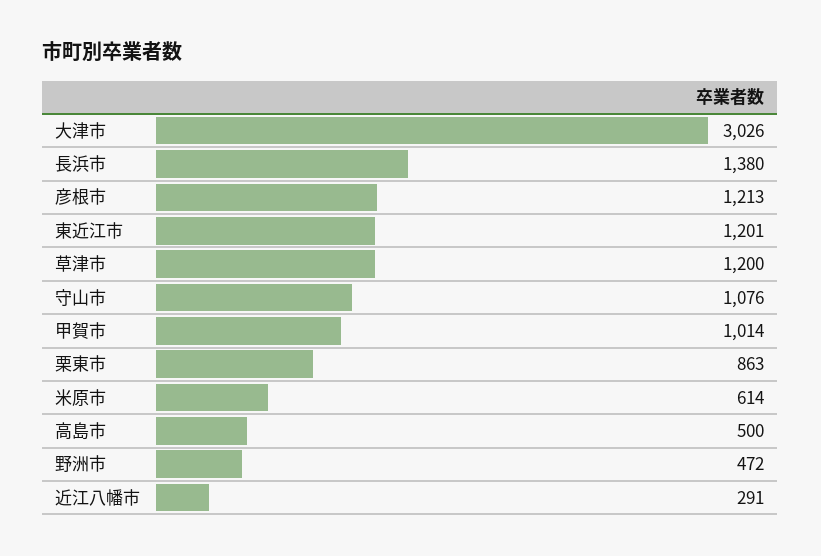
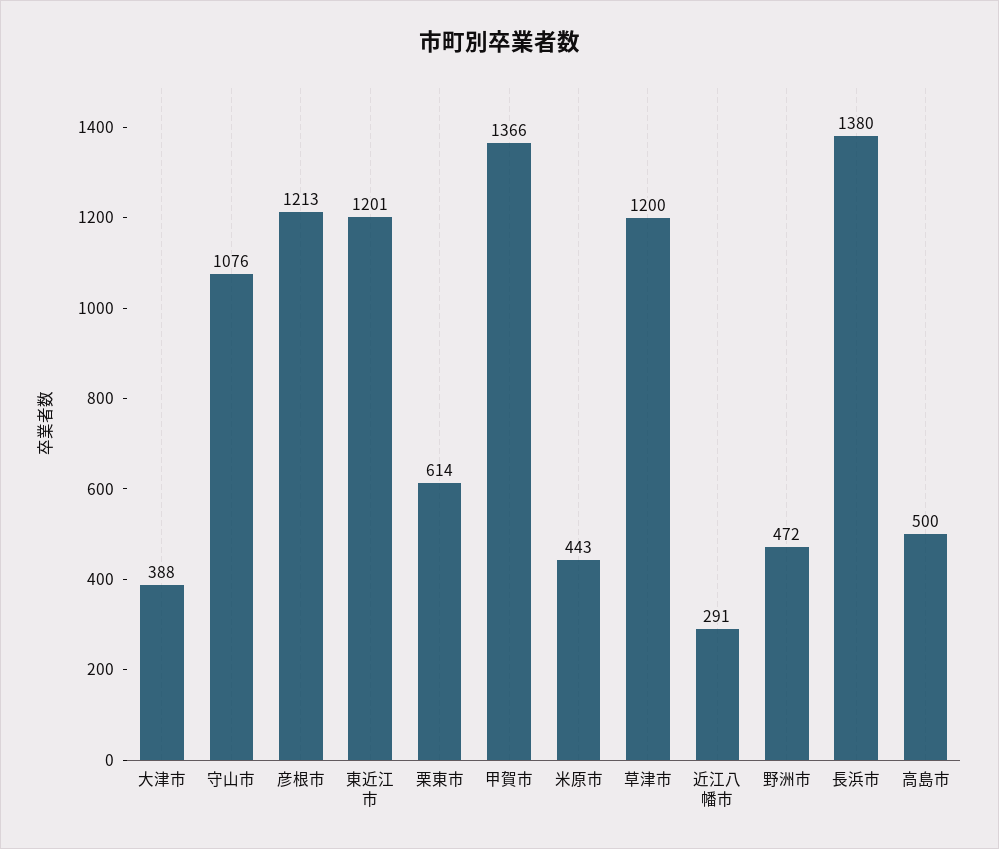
  {
-   "大津市": 3026,
+   "大津市": 388,
    "長浜市": 1380,
    "彦根市": 1213,
    "東近江市": 1201,
    "草津市": 1200,
    "守山市": 1076,
-   "甲賀市": 1014,
+   "甲賀市": 1366,
-   "栗東市": 863,
+   "栗東市": 614,
-   "米原市": 614,
+   "米原市": 443,
    "高島市": 500,
    "野洲市": 472,
    "近江八幡市": 291
  }

